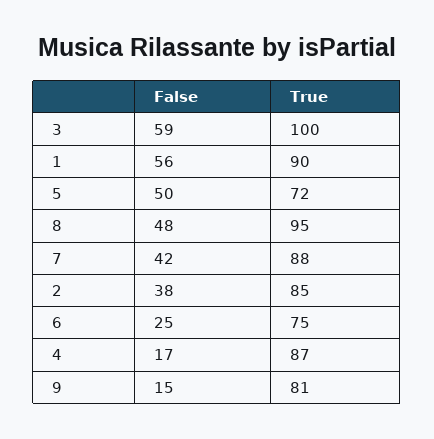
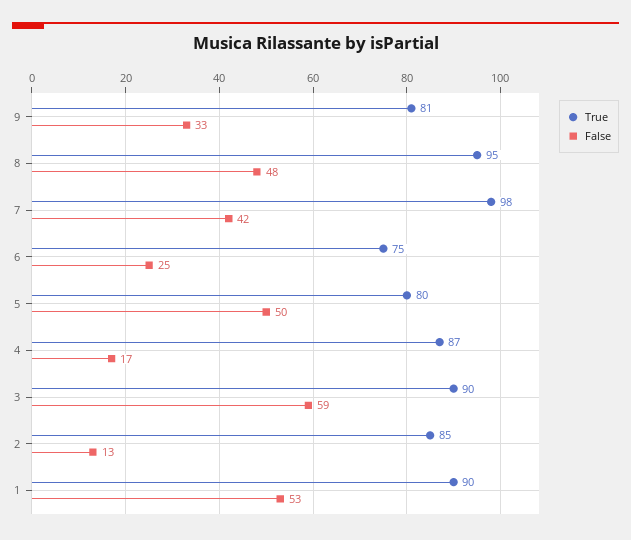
  {
    "False": {
      "3": 59,
-     "1": 56,
+     "1": 53,
      "5": 50,
      "8": 48,
      "7": 42,
-     "2": 38,
+     "2": 13,
      "6": 25,
      "4": 17,
-     "9": 15
+     "9": 33
    },
    "True": {
-     "3": 100,
+     "3": 90,
      "1": 90,
-     "5": 72,
+     "5": 80,
      "8": 95,
-     "7": 88,
+     "7": 98,
      "2": 85,
      "6": 75,
      "4": 87,
      "9": 81
    }
  }

